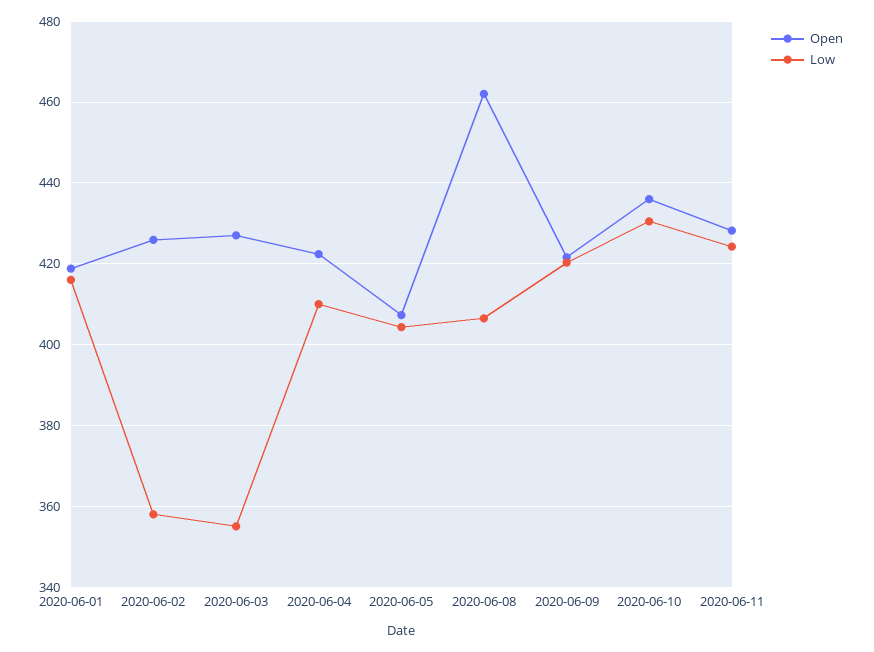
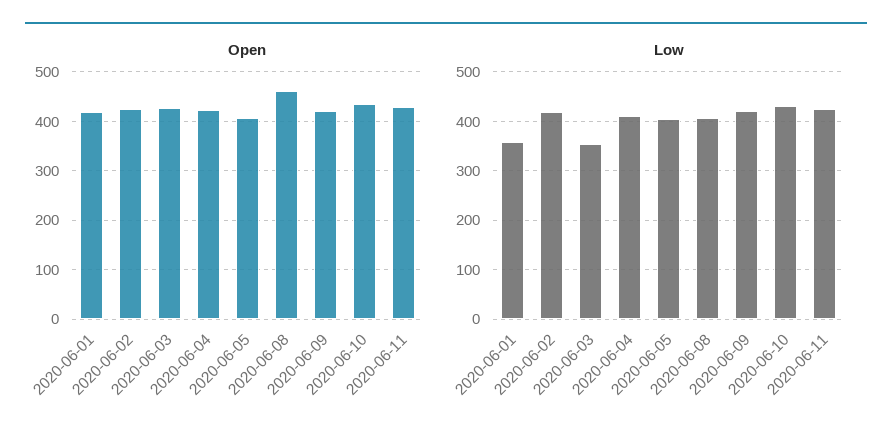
  {
    "Open": {
      "2020-06-01": 418,
      "2020-06-02": 426,
      "2020-06-03": 428,
      "2020-06-04": 422,
      "2020-06-05": 408,
      "2020-06-08": 462,
      "2020-06-09": 422,
      "2020-06-10": 436,
      "2020-06-11": 428
    },
    "Low": {
-     "2020-06-01": 416,
+     "2020-06-01": 360,
-     "2020-06-02": 358,
+     "2020-06-02": 420,
      "2020-06-03": 356,
      "2020-06-04": 410,
      "2020-06-05": 404,
      "2020-06-08": 406,
      "2020-06-09": 420,
      "2020-06-10": 430,
      "2020-06-11": 424
    }
  }

